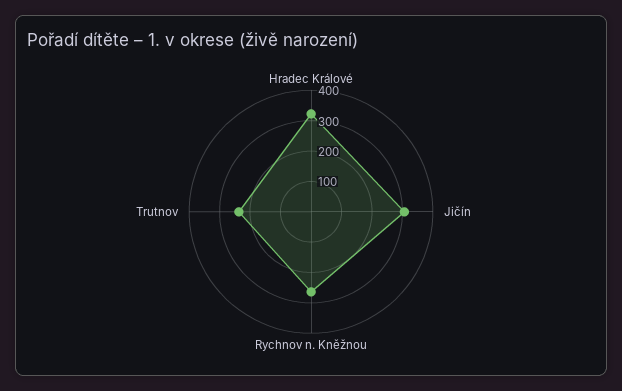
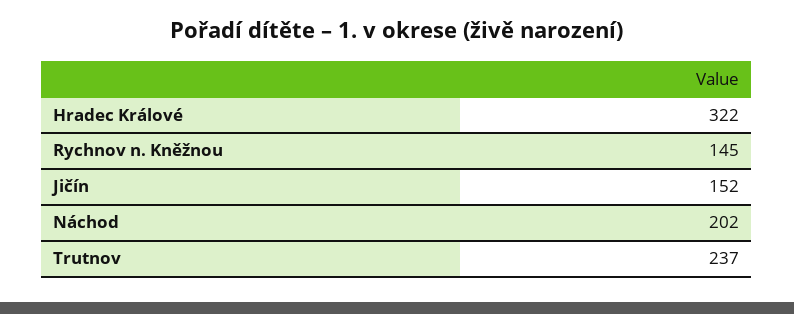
  {
    "Hradec Králové": 322,
-   "Jičín": 300,
+   "Jičín": 152,
-   "Rychnov n. Kněžnou": 250,
+   "Rychnov n. Kněžnou": 145,
-   "Trutnov": 237
+   "Trutnov": 237,
+   "Náchod": 202
  }

